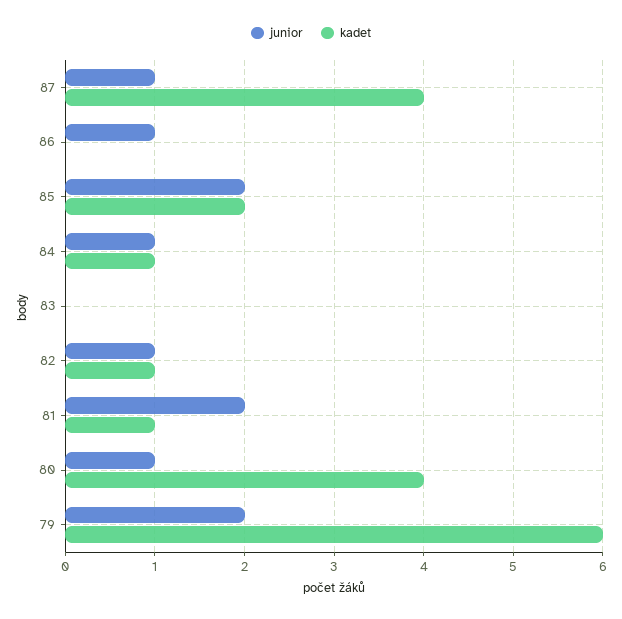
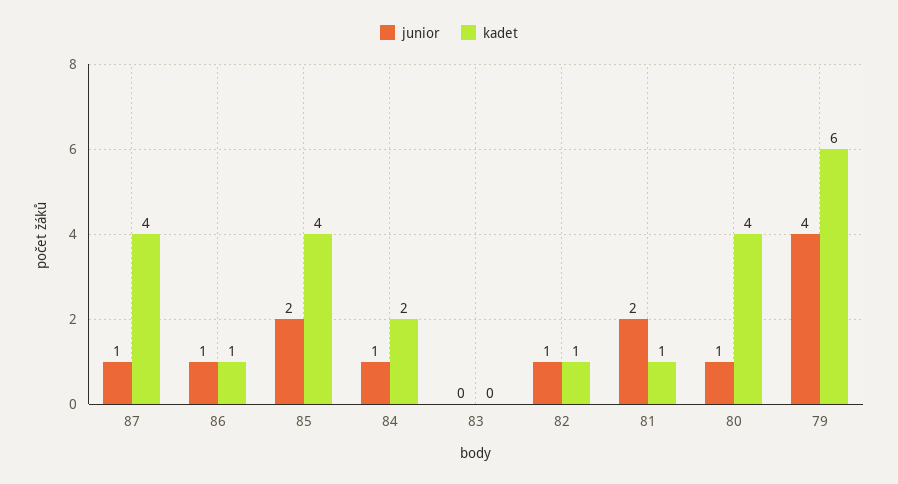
  {
    "junior": {
      "87": 1,
      "86": 1,
      "85": 2,
      "84": 1,
      "83": 0,
      "82": 1,
      "81": 2,
      "80": 1,
-     "79": 2
+     "79": 4
    },
    "kadet": {
      "87": 4,
-     "86": 0,
+     "86": 1,
-     "85": 2,
+     "85": 4,
-     "84": 1,
+     "84": 2,
      "83": 0,
      "82": 1,
      "81": 1,
      "80": 4,
      "79": 6
    }
  }

